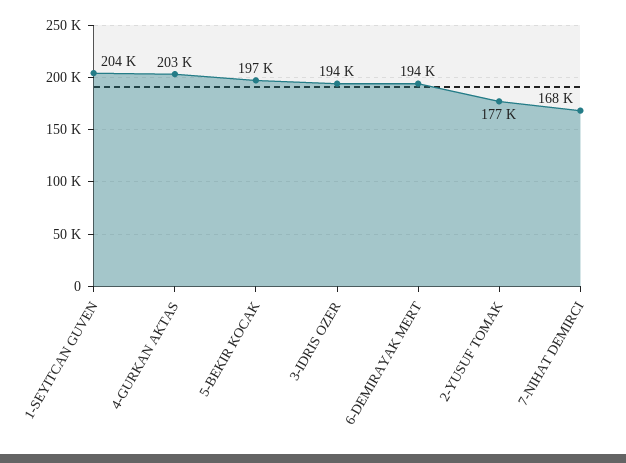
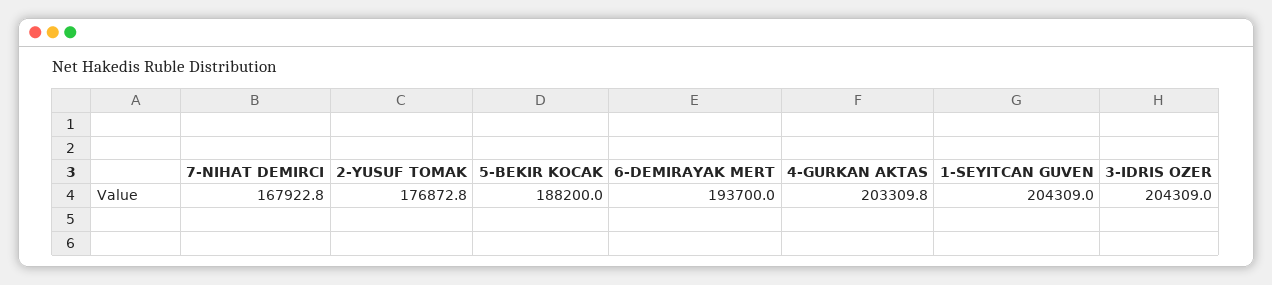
  {
    "1-SEYITCAN GUVEN": 204309,
    "4-GURKAN AKTAS": 203309.8,
-   "5-BEKIR KOCAK": 197000,
+   "5-BEKIR KOCAK": 188200,
-   "3-IDRIS OZER": 194000,
+   "3-IDRIS OZER": 204309,
    "6-DEMIRAYAK MERT": 193700,
    "2-YUSUF TOMAK": 176872.8,
    "7-NIHAT DEMIRCI": 167922.8
  }

